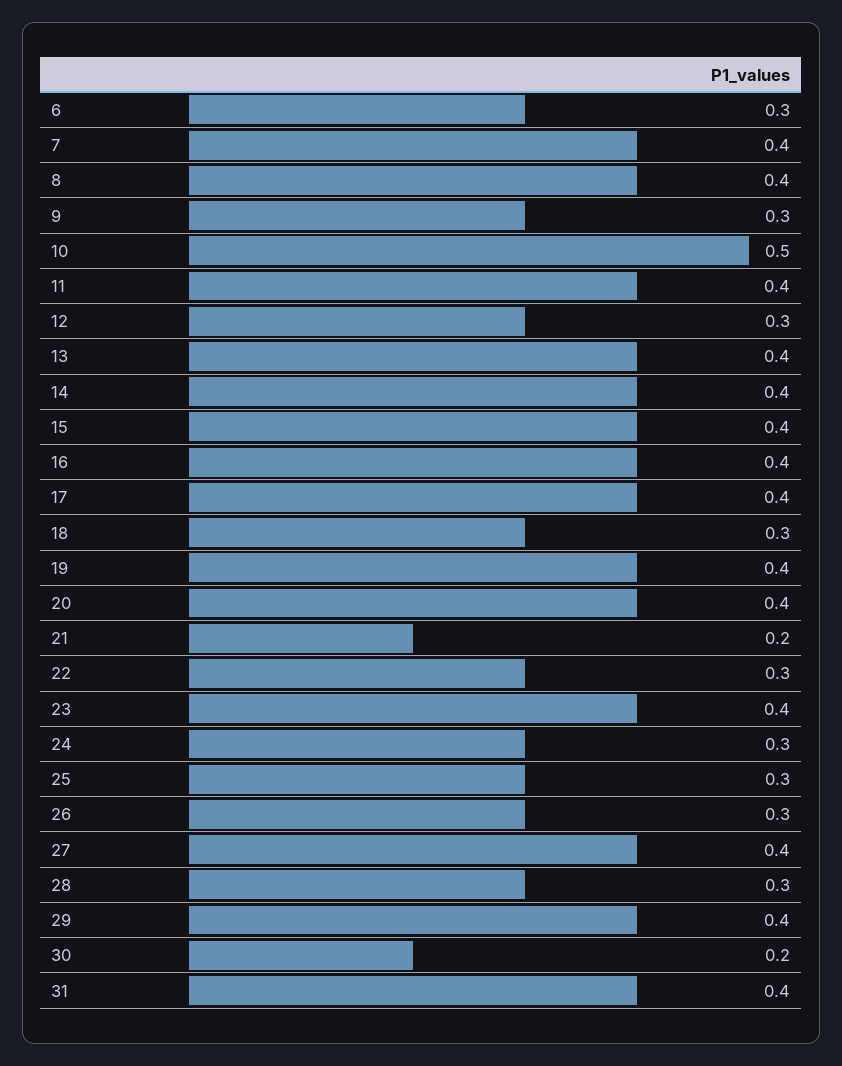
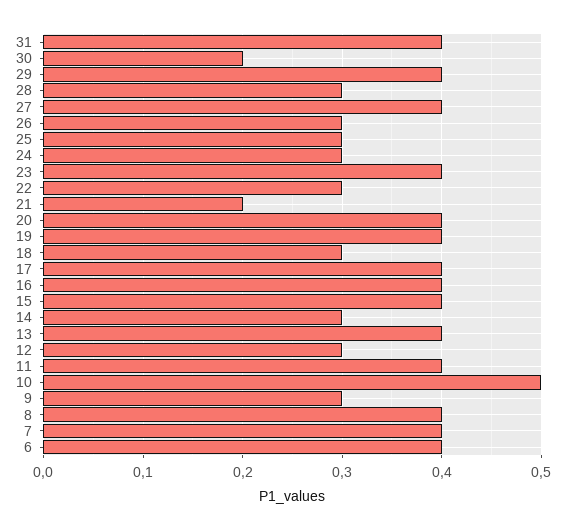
  {
-   "6": 0.3,
+   "6": 0.4,
    "7": 0.4,
    "8": 0.4,
    "9": 0.3,
    "10": 0.5,
    "11": 0.4,
    "12": 0.3,
    "13": 0.4,
-   "14": 0.4,
+   "14": 0.3,
    "15": 0.4,
    "16": 0.4,
    "17": 0.4,
    "18": 0.3,
    "19": 0.4,
    "20": 0.4,
    "21": 0.2,
    "22": 0.3,
    "23": 0.4,
    "24": 0.3,
    "25": 0.3,
    "26": 0.3,
    "27": 0.4,
    "28": 0.3,
    "29": 0.4,
    "30": 0.2,
    "31": 0.4
  }

